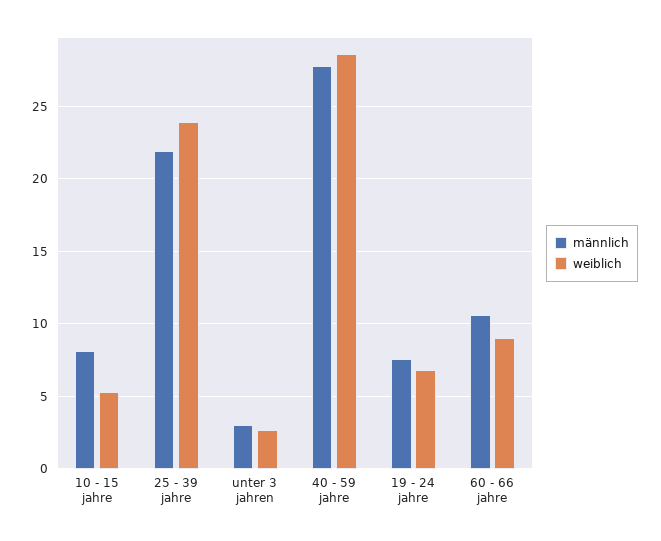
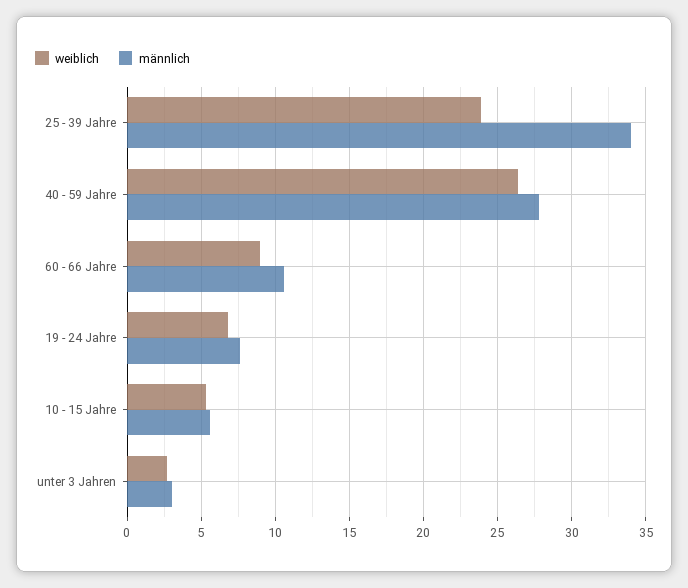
  {
    "männlich": {
-     "10 - 15 jahre": 8,
+     "10 - 15 jahre": 5.5,
-     "25 - 39 jahre": 22,
+     "25 - 39 jahre": 34,
      "unter 3 jahren": 3,
      "40 - 59 jahre": 28,
      "19 - 24 jahre": 7.5,
      "60 - 66 jahre": 10.5
    },
    "weiblich": {
      "10 - 15 jahre": 5.5,
      "25 - 39 jahre": 24,
      "unter 3 jahren": 2.5,
-     "40 - 59 jahre": 28.5,
+     "40 - 59 jahre": 26.5,
      "19 - 24 jahre": 7,
      "60 - 66 jahre": 9
    }
  }

